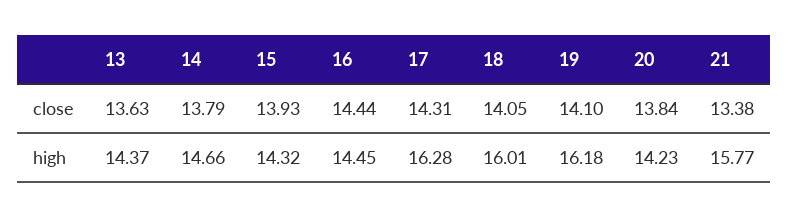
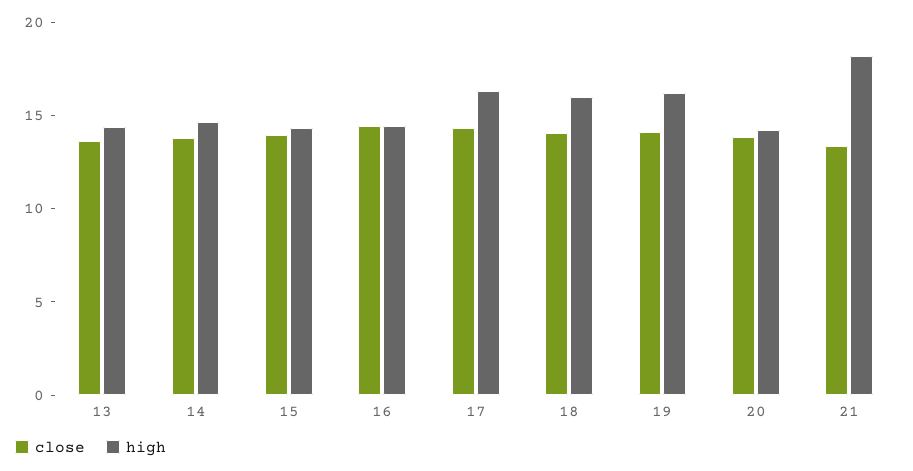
  {
    "close": {
      "13": 13.63,
      "14": 13.79,
      "15": 13.93,
      "16": 14.44,
      "17": 14.31,
      "18": 14.05,
      "19": 14.1,
      "20": 13.84,
      "21": 13.38
    },
    "high": {
      "13": 14.37,
      "14": 14.66,
      "15": 14.32,
      "16": 14.45,
      "17": 16.28,
      "18": 16.01,
      "19": 16.18,
      "20": 14.23,
-     "21": 15.77
+     "21": 18
    }
  }

